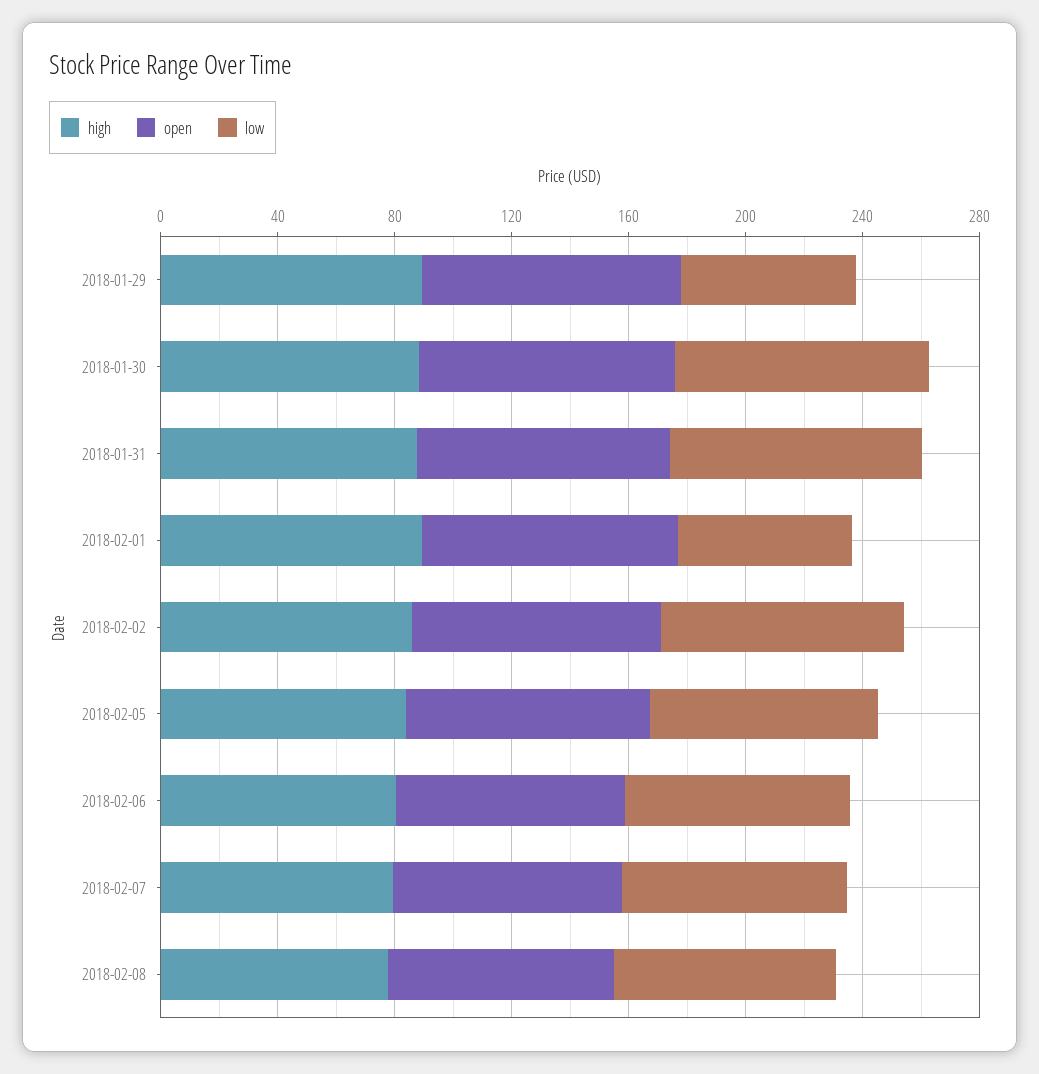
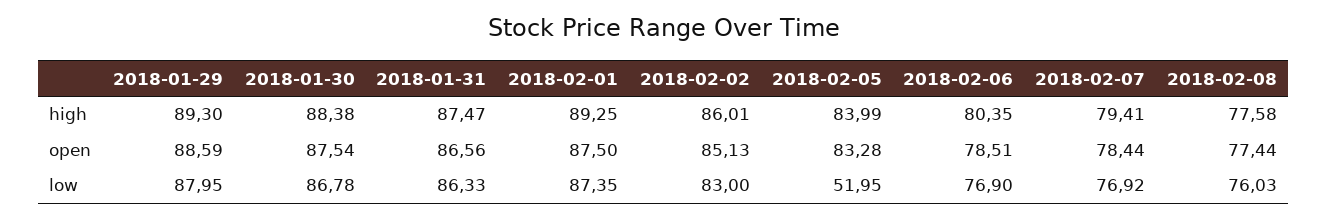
  {
    "high": {
      "2018-01-29": 89.3,
      "2018-01-30": 88.38,
      "2018-01-31": 87.47,
      "2018-02-01": 89.25,
      "2018-02-02": 86.01,
      "2018-02-05": 83.99,
      "2018-02-06": 80.35,
      "2018-02-07": 79.41,
      "2018-02-08": 77.58
    },
    "open": {
      "2018-01-29": 88.59,
      "2018-01-30": 87.54,
      "2018-01-31": 86.56,
      "2018-02-01": 87.5,
      "2018-02-02": 85.13,
      "2018-02-05": 83.28,
      "2018-02-06": 78.51,
      "2018-02-07": 78.44,
      "2018-02-08": 77.44
    },
    "low": {
-     "2018-01-29": 60,
+     "2018-01-29": 87.95,
      "2018-01-30": 86.78,
      "2018-01-31": 86.33,
-     "2018-02-01": 60,
+     "2018-02-01": 87.35,
      "2018-02-02": 83,
-     "2018-02-05": 80,
+     "2018-02-05": 51.95,
      "2018-02-06": 76.9,
      "2018-02-07": 76.92,
      "2018-02-08": 76.03
    }
  }

